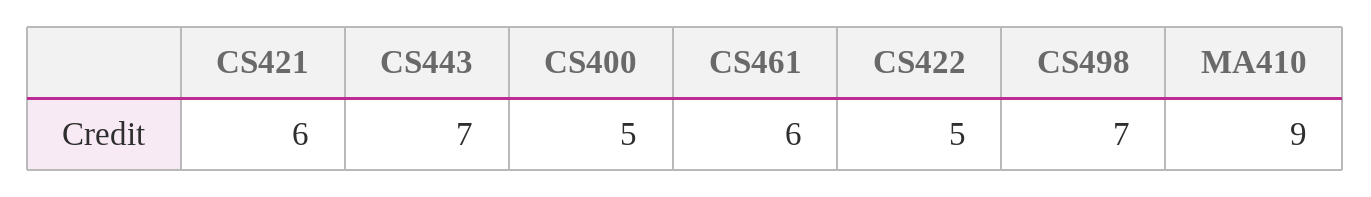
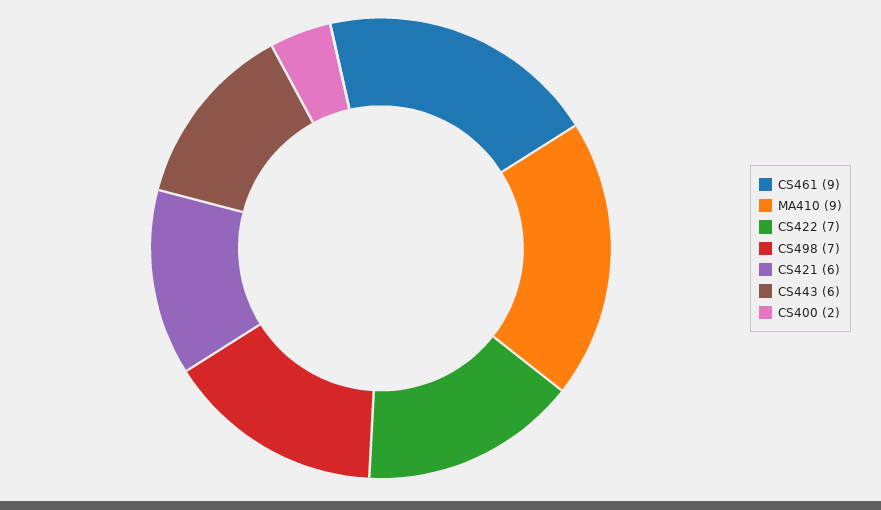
  {
    "CS421": 6,
-   "CS443": 7,
+   "CS443": 6,
-   "CS400": 5,
+   "CS400": 2,
-   "CS461": 6,
+   "CS461": 9,
-   "CS422": 5,
+   "CS422": 7,
    "CS498": 7,
    "MA410": 9
  }

